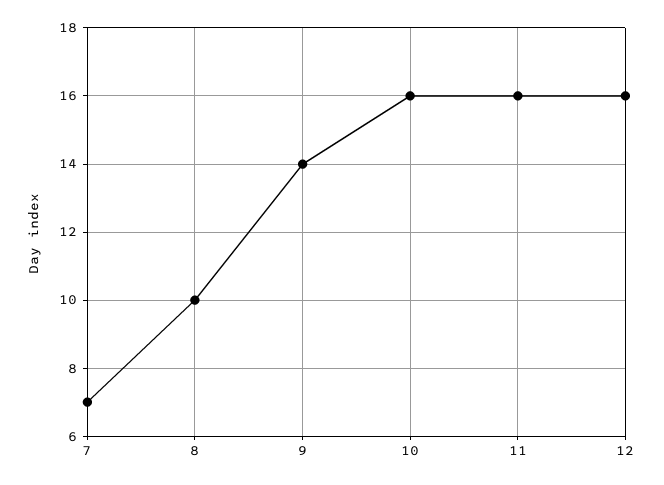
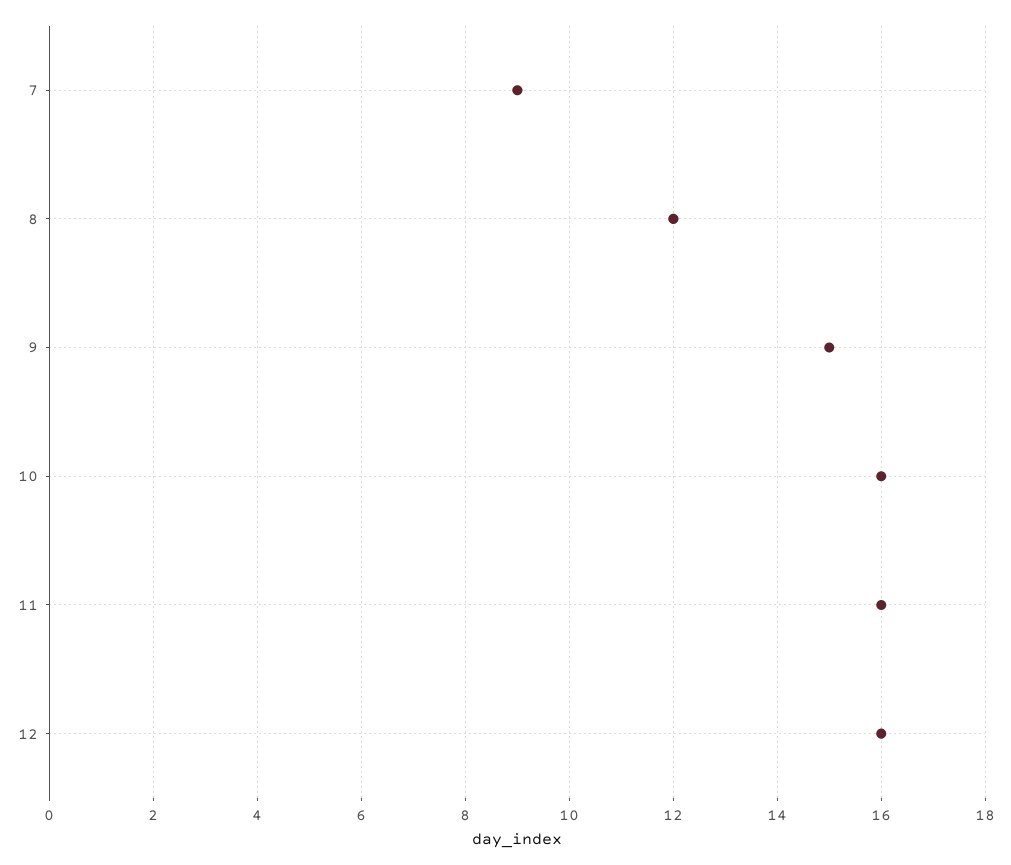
  {
-   "7": 7,
+   "7": 9,
-   "8": 10,
+   "8": 12,
-   "9": 14,
+   "9": 15,
    "10": 16,
    "11": 16,
    "12": 16
  }

